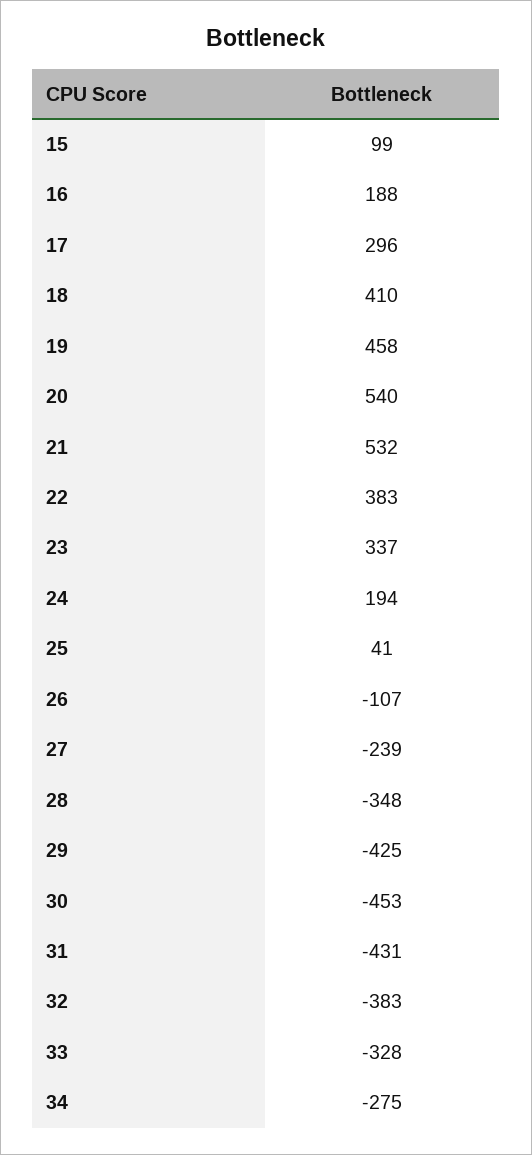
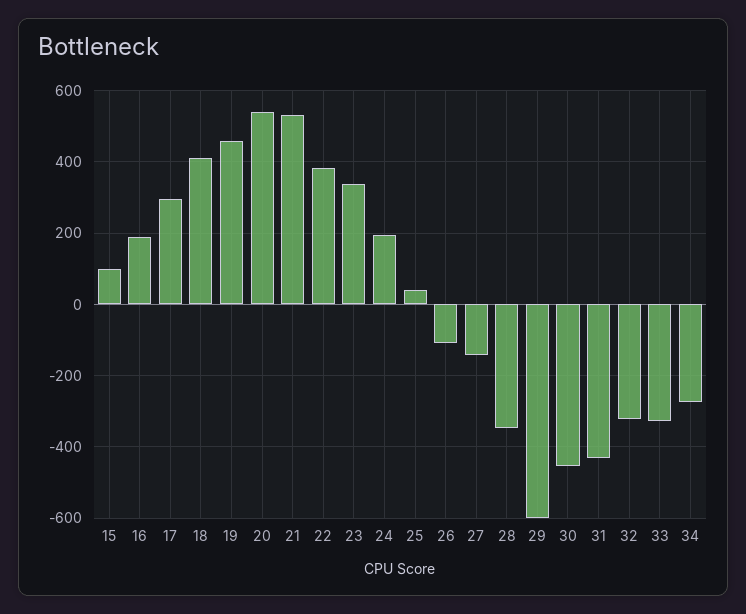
  {
    "15": 99,
    "16": 188,
    "17": 296,
    "18": 410,
    "19": 458,
    "20": 540,
    "21": 532,
    "22": 383,
    "23": 337,
    "24": 194,
    "25": 41,
    "26": -107,
-   "27": -239,
+   "27": -140,
    "28": -348,
-   "29": -425,
+   "29": -600,
    "30": -453,
    "31": -431,
-   "32": -383,
+   "32": -320,
    "33": -328,
    "34": -275
  }

